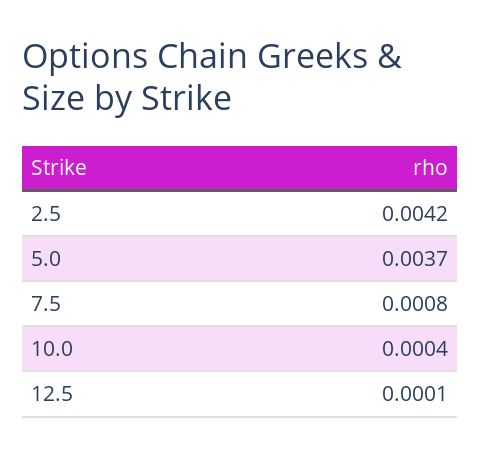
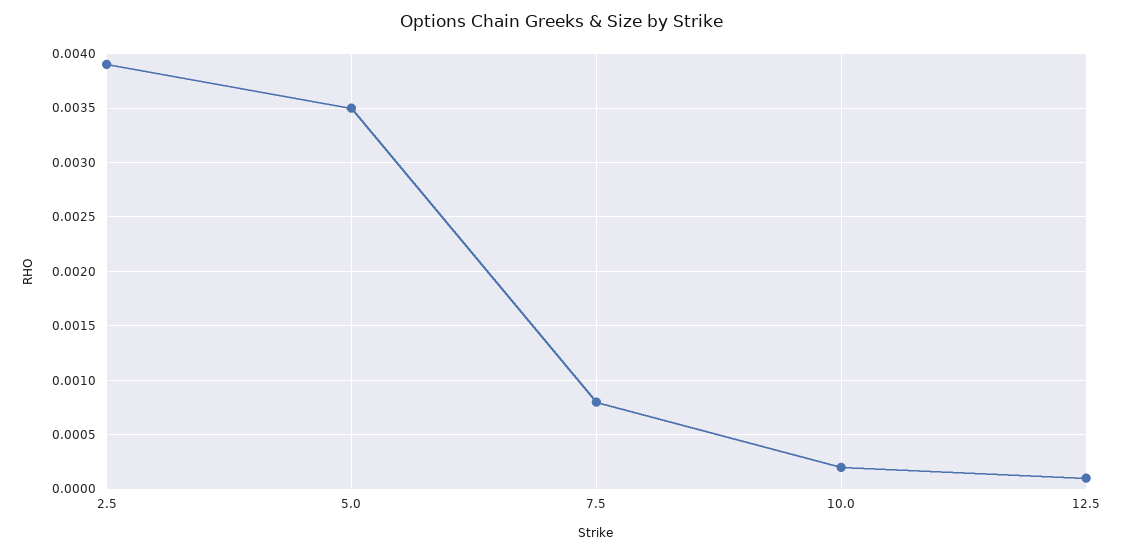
  {
-   "2.5": 0.0042,
+   "2.5": 0.0039,
-   "5.0": 0.0037,
+   "5.0": 0.0035,
    "7.5": 0.0008,
-   "10.0": 0.0004,
+   "10.0": 0.0002,
    "12.5": 0.0001
  }

